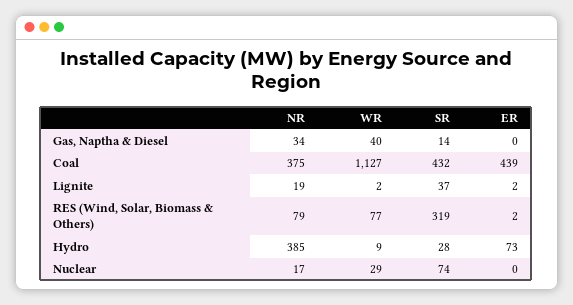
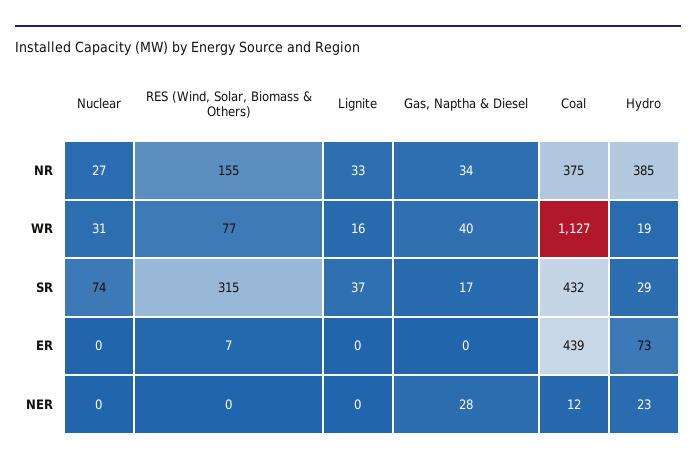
  {
    "NR": {
      "Gas, Naptha & Diesel": 34,
      "Coal": 375,
-     "Lignite": 19,
+     "Lignite": 33,
-     "RES (Wind, Solar, Biomass & Others)": 79,
+     "RES (Wind, Solar, Biomass & Others)": 155,
      "Hydro": 385,
-     "Nuclear": 17
+     "Nuclear": 27
    },
    "WR": {
      "Gas, Naptha & Diesel": 40,
      "Coal": 1127,
-     "Lignite": 2,
+     "Lignite": 16,
      "RES (Wind, Solar, Biomass & Others)": 77,
-     "Hydro": 9,
+     "Hydro": 19,
-     "Nuclear": 29
+     "Nuclear": 31
    },
    "SR": {
-     "Gas, Naptha & Diesel": 14,
+     "Gas, Naptha & Diesel": 17,
      "Coal": 432,
      "Lignite": 37,
-     "RES (Wind, Solar, Biomass & Others)": 319,
+     "RES (Wind, Solar, Biomass & Others)": 315,
-     "Hydro": 28,
+     "Hydro": 29,
      "Nuclear": 74
    },
    "ER": {
      "Gas, Naptha & Diesel": 0,
      "Coal": 439,
-     "Lignite": 2,
+     "Lignite": 0,
-     "RES (Wind, Solar, Biomass & Others)": 2,
+     "RES (Wind, Solar, Biomass & Others)": 7,
      "Hydro": 73,
      "Nuclear": 0
-   }
+   },
+   "NER": {
+     "Nuclear": 0,
+     "RES (Wind, Solar, Biomass & Others)": 0,
+     "Lignite": 0,
+     "Gas, Naptha & Diesel": 28,
+     "Coal": 12,
+     "Hydro": 23
+   }
  }

